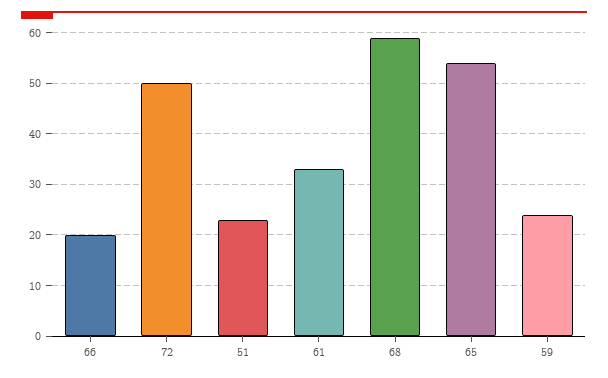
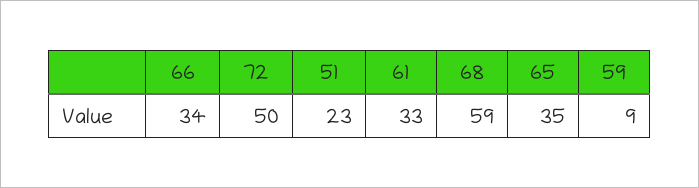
  {
-   "66": 20,
+   "66": 34,
    "72": 50,
    "51": 23,
    "61": 33,
    "68": 59,
-   "65": 55,
+   "65": 35,
-   "59": 25
+   "59": 9
  }

